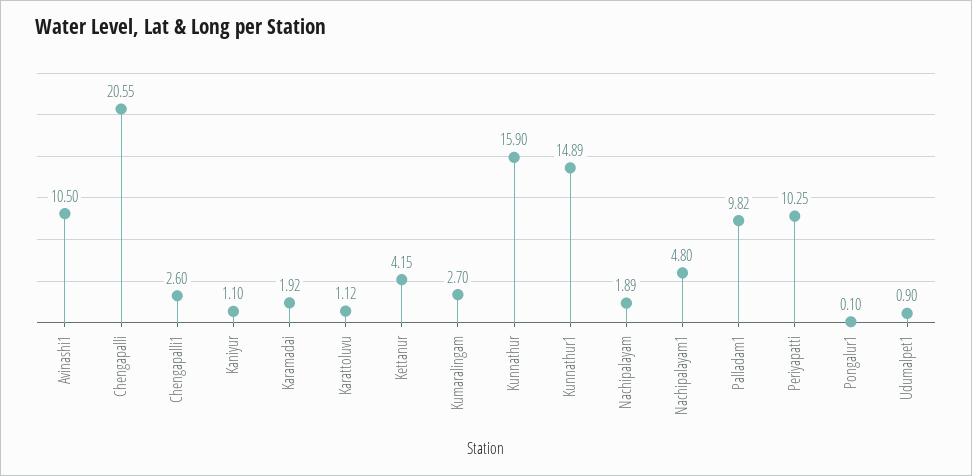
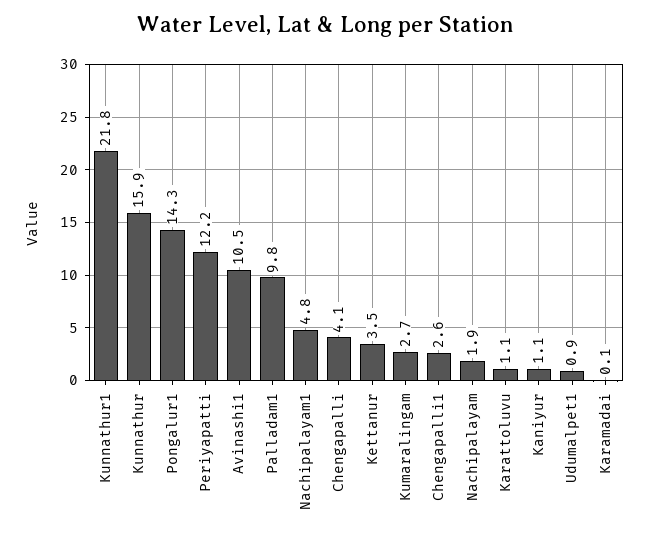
  {
    "Avinashi1": 10.5,
-   "Chengapalli": 20.55,
+   "Chengapalli": 4.1,
    "Chengapalli1": 2.6,
    "Kaniyur": 1.1,
-   "Karamadai": 1.92,
+   "Karamadai": 0.1,
    "Karattoluvu": 1.12,
-   "Kettanur": 4.15,
+   "Kettanur": 3.5,
    "Kumaralingam": 2.7,
    "Kunnathur": 15.9,
-   "Kunnathur1": 14.89,
+   "Kunnathur1": 21.8,
    "Nachipalayam": 1.89,
    "Nachipalayam1": 4.8,
    "Palladam1": 9.82,
-   "Periyapatti": 10.25,
+   "Periyapatti": 12.2,
-   "Pongalur1": 0.1,
+   "Pongalur1": 14.3,
    "Udumalpet1": 0.9
  }

